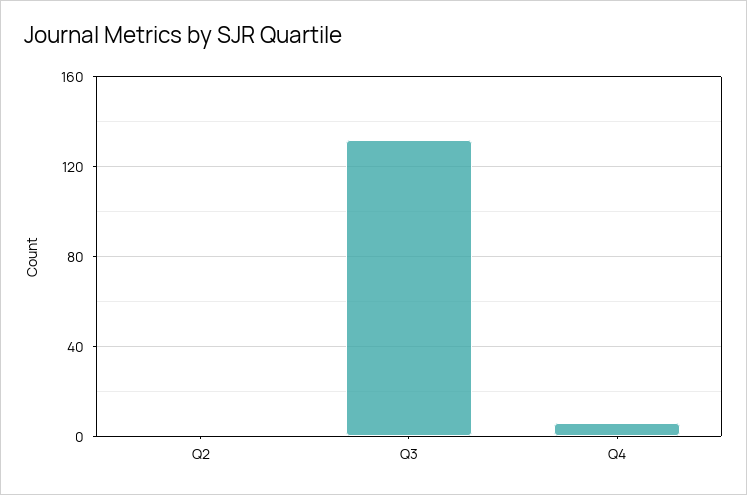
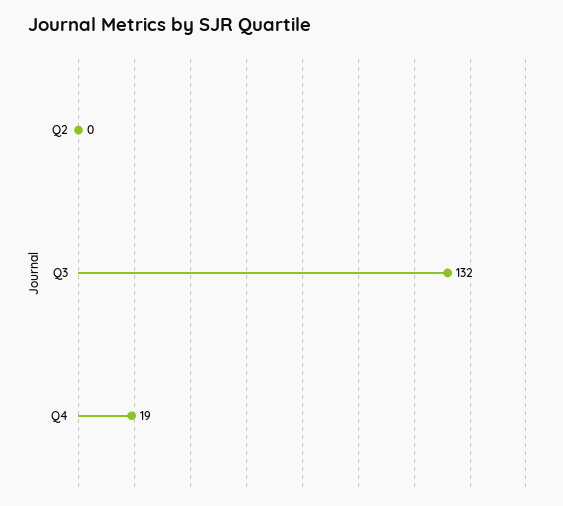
  {
    "Q2": 0,
    "Q3": 132,
-   "Q4": 5
+   "Q4": 19
  }

